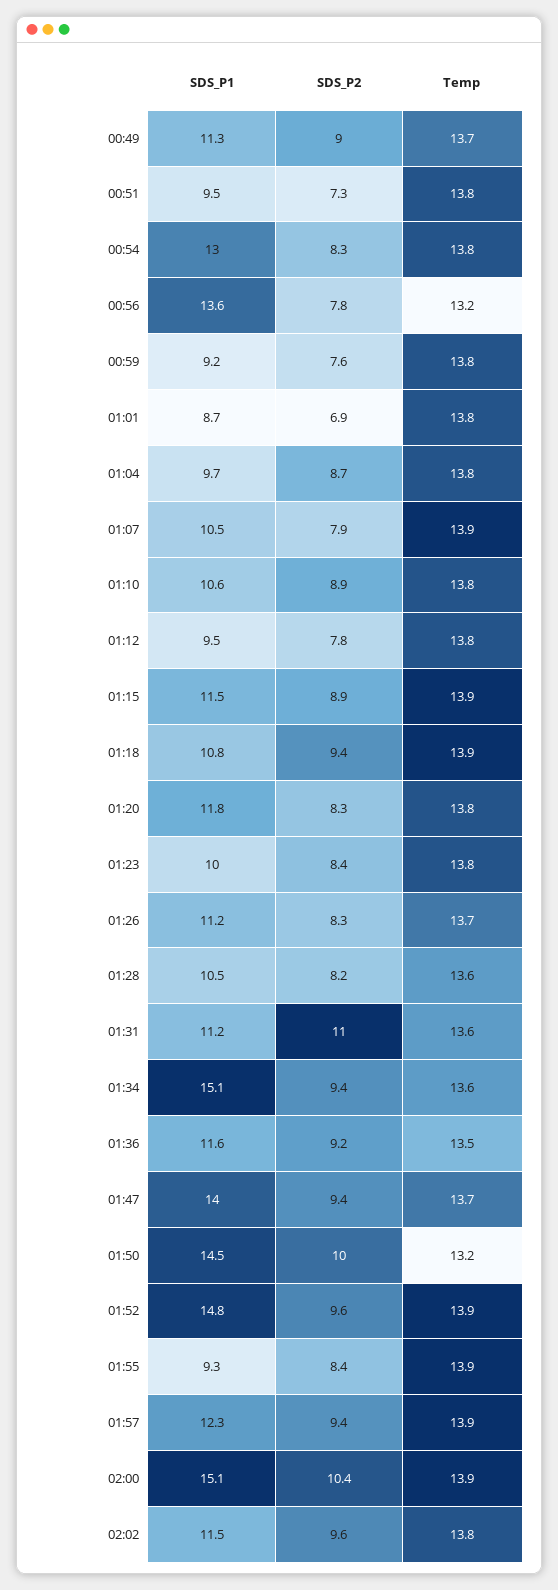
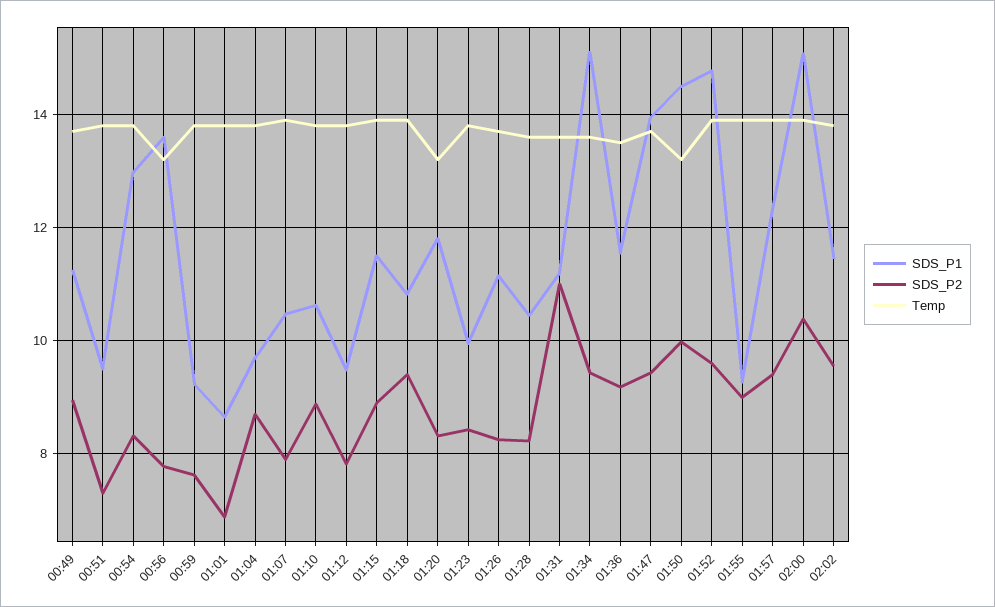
  {
    "SDS_P1": {
      "00:49": 11.3,
      "00:51": 9.5,
      "00:54": 13,
      "00:56": 13.6,
      "00:59": 9.2,
      "01:01": 8.7,
      "01:04": 9.7,
      "01:07": 10.5,
      "01:10": 10.6,
      "01:12": 9.5,
      "01:15": 11.5,
      "01:18": 10.8,
      "01:20": 11.8,
      "01:23": 10,
      "01:26": 11.2,
      "01:28": 10.5,
      "01:31": 11.2,
      "01:34": 15.1,
      "01:36": 11.6,
      "01:47": 14,
      "01:50": 14.5,
      "01:52": 14.8,
      "01:55": 9.3,
      "01:57": 12.3,
      "02:00": 15.1,
      "02:02": 11.5
    },
    "SDS_P2": {
      "00:49": 9,
      "00:51": 7.3,
      "00:54": 8.3,
      "00:56": 7.8,
      "00:59": 7.6,
      "01:01": 6.9,
      "01:04": 8.7,
      "01:07": 7.9,
      "01:10": 8.9,
      "01:12": 7.8,
      "01:15": 8.9,
      "01:18": 9.4,
      "01:20": 8.3,
      "01:23": 8.4,
      "01:26": 8.3,
      "01:28": 8.2,
      "01:31": 11,
      "01:34": 9.4,
      "01:36": 9.2,
      "01:47": 9.4,
      "01:50": 10,
      "01:52": 9.6,
-     "01:55": 8.4,
+     "01:55": 9,
      "01:57": 9.4,
      "02:00": 10.4,
      "02:02": 9.6
    },
    "Temp": {
      "00:49": 13.7,
      "00:51": 13.8,
      "00:54": 13.8,
      "00:56": 13.2,
      "00:59": 13.8,
      "01:01": 13.8,
      "01:04": 13.8,
      "01:07": 13.9,
      "01:10": 13.8,
      "01:12": 13.8,
      "01:15": 13.9,
      "01:18": 13.9,
-     "01:20": 13.8,
+     "01:20": 13.2,
      "01:23": 13.8,
      "01:26": 13.7,
      "01:28": 13.6,
      "01:31": 13.6,
      "01:34": 13.6,
      "01:36": 13.5,
      "01:47": 13.7,
      "01:50": 13.2,
      "01:52": 13.9,
      "01:55": 13.9,
      "01:57": 13.9,
      "02:00": 13.9,
      "02:02": 13.8
    }
  }

